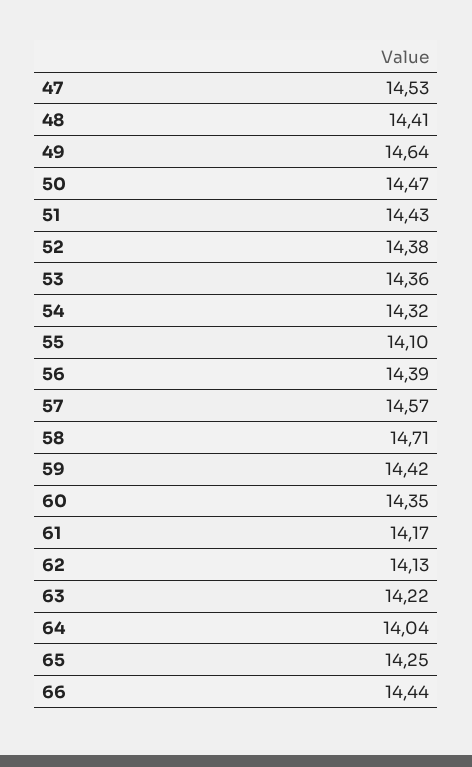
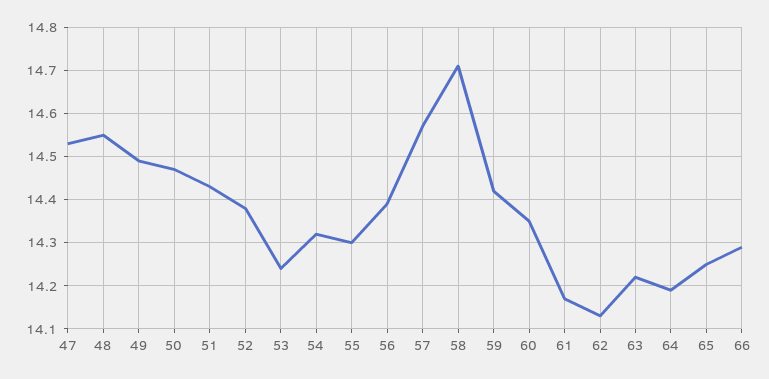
  {
    "47": 14.53,
-   "48": 14.41,
+   "48": 14.55,
-   "49": 14.64,
+   "49": 14.5,
    "50": 14.47,
    "51": 14.43,
    "52": 14.38,
-   "53": 14.36,
+   "53": 14.25,
    "54": 14.32,
-   "55": 14.1,
+   "55": 14.3,
    "56": 14.39,
    "57": 14.57,
    "58": 14.71,
    "59": 14.42,
    "60": 14.35,
    "61": 14.17,
    "62": 14.13,
    "63": 14.22,
-   "64": 14.04,
+   "64": 14.2,
    "65": 14.25,
-   "66": 14.44
+   "66": 14.3
  }

